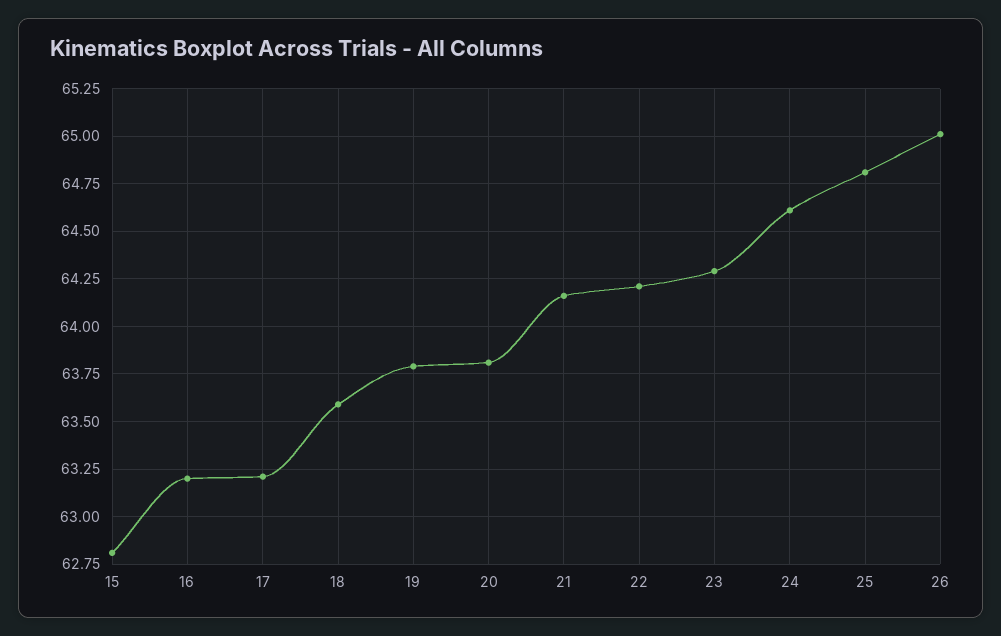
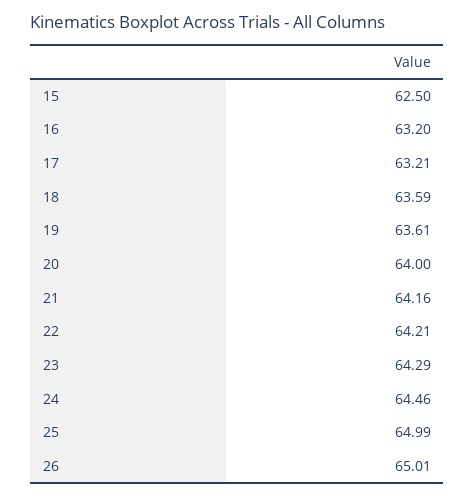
  {
-   "15": 62.8,
+   "15": 62.5,
    "16": 63.2,
    "17": 63.21,
    "18": 63.59,
-   "19": 63.8,
+   "19": 63.61,
-   "20": 63.8,
+   "20": 64,
    "21": 64.16,
    "22": 64.21,
    "23": 64.29,
-   "24": 64.6,
+   "24": 64.46,
-   "25": 64.8,
+   "25": 64.99,
    "26": 65.01
  }

